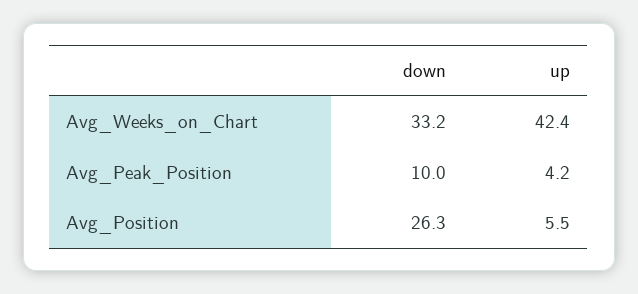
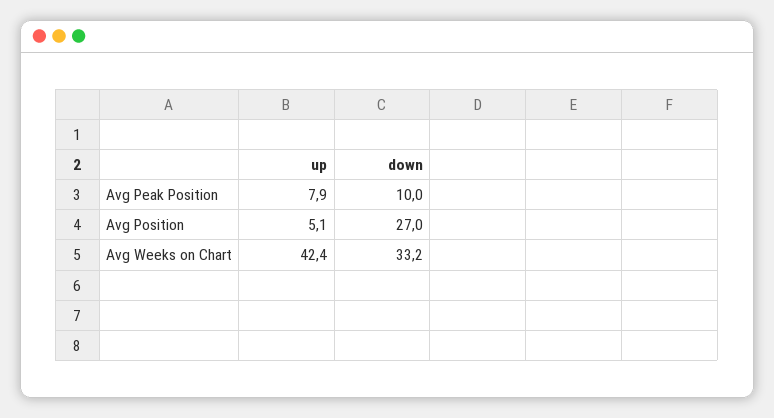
  {
    "down": {
      "Avg_Weeks_on_Chart": 33.2,
      "Avg_Peak_Position": 10,
-     "Avg_Position": 26.3
+     "Avg_Position": 27
    },
    "up": {
      "Avg_Weeks_on_Chart": 42.4,
-     "Avg_Peak_Position": 4.2,
+     "Avg_Peak_Position": 7.9,
-     "Avg_Position": 5.5
+     "Avg_Position": 5.1
    }
  }

